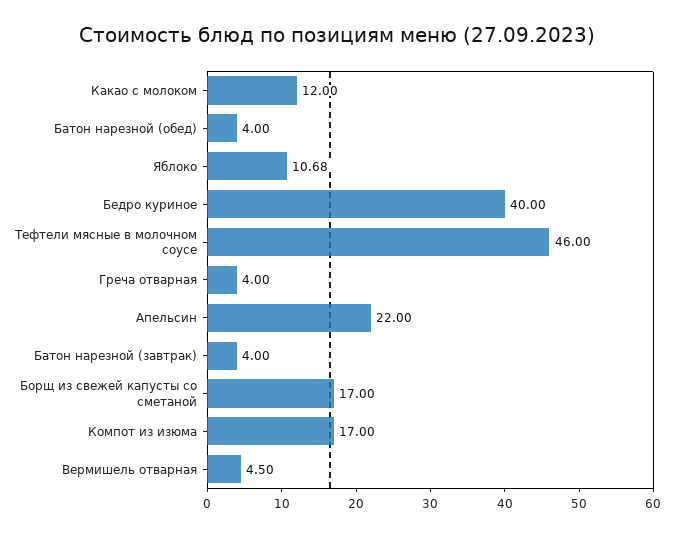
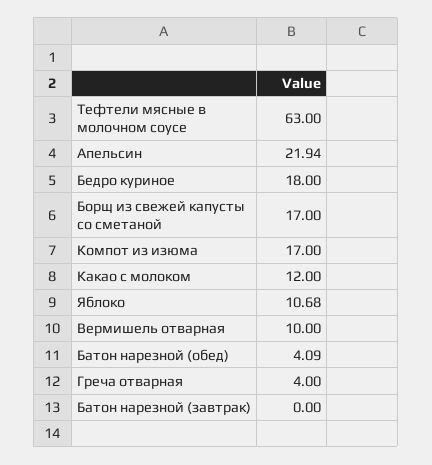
  {
    "Какао с молоком": 12,
-   "Батон нарезной (обед)": 4,
+   "Батон нарезной (обед)": 4.09,
    "Яблоко": 10.68,
-   "Бедро куриное": 40,
+   "Бедро куриное": 18,
-   "Тефтели мясные в молочном соусе": 46,
+   "Тефтели мясные в молочном соусе": 63,
    "Греча отварная": 4,
-   "Апельсин": 22,
+   "Апельсин": 21.94,
-   "Батон нарезной (завтрак)": 4,
+   "Батон нарезной (завтрак)": 0,
    "Борщ из свежей капусты со сметаной": 17,
    "Компот из изюма": 17,
-   "Вермишель отварная": 4.5
+   "Вермишель отварная": 10
  }

